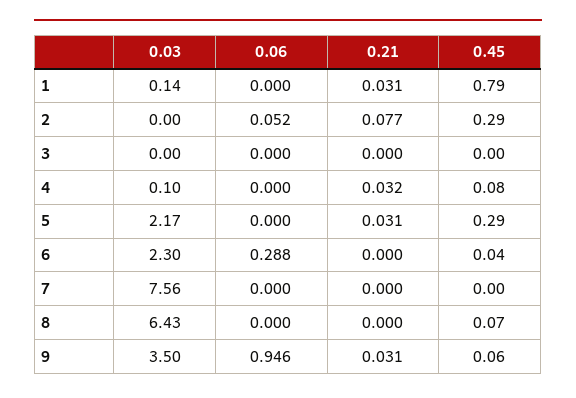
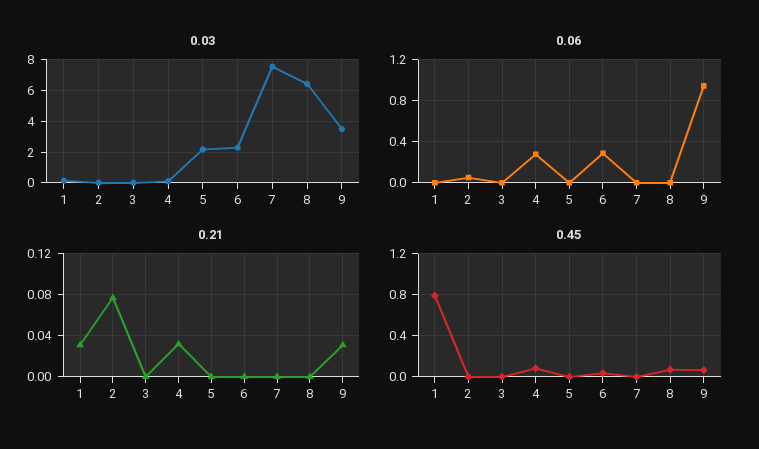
  {
    "0.03": {
      "1": 0.14,
      "2": 0,
      "3": 0,
      "4": 0.1,
      "5": 2.17,
      "6": 2.3,
      "7": 7.56,
      "8": 6.43,
      "9": 3.5
    },
    "0.06": {
      "1": 0,
      "2": 0.052,
      "3": 0,
-     "4": 0,
+     "4": 0.3,
      "5": 0,
      "6": 0.288,
      "7": 0,
      "8": 0,
      "9": 0.946
    },
    "0.21": {
      "1": 0.031,
      "2": 0.077,
      "3": 0,
      "4": 0.032,
-     "5": 0.031,
+     "5": 0,
      "6": 0,
      "7": 0,
      "8": 0,
      "9": 0.031
    },
    "0.45": {
      "1": 0.79,
-     "2": 0.29,
+     "2": 0,
      "3": 0,
      "4": 0.08,
-     "5": 0.29,
+     "5": 0,
      "6": 0.04,
      "7": 0,
      "8": 0.07,
      "9": 0.06
    }
  }

